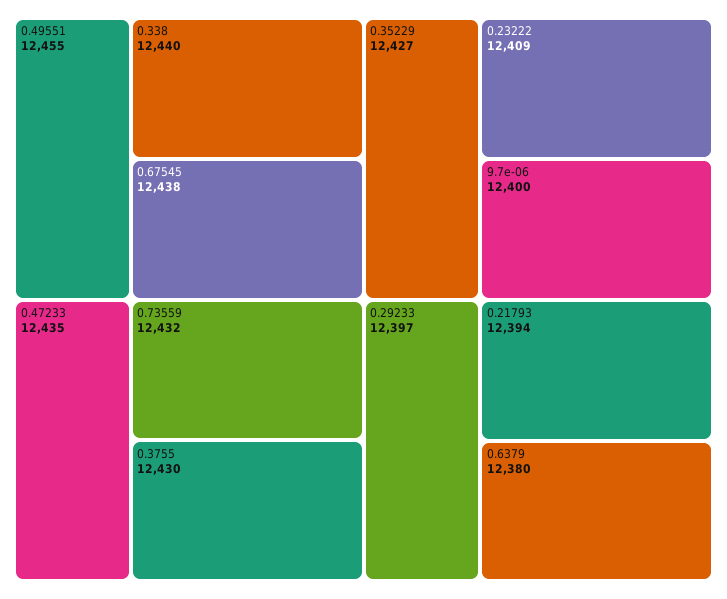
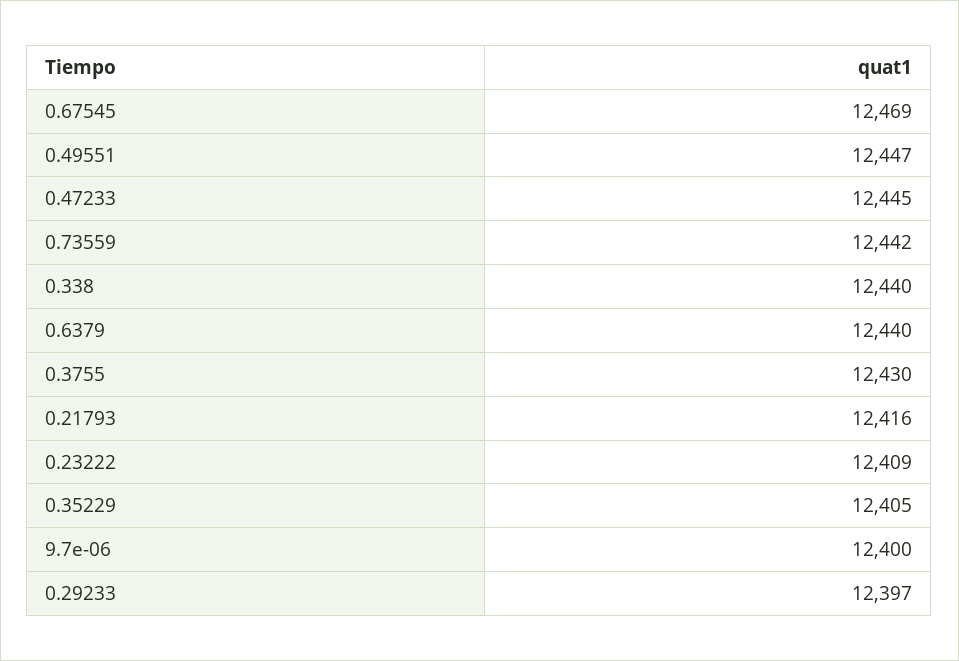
  {
-   "0.49551": 12455,
+   "0.49551": 12447,
    "0.338": 12440,
-   "0.67545": 12438,
+   "0.67545": 12469,
-   "0.47233": 12435,
+   "0.47233": 12445,
-   "0.73559": 12432,
+   "0.73559": 12442,
    "0.3755": 12430,
-   "0.35229": 12427,
+   "0.35229": 12405,
    "0.23222": 12409,
    "9.7e-06": 12400,
    "0.29233": 12397,
-   "0.21793": 12394,
+   "0.21793": 12416,
-   "0.6379": 12380
+   "0.6379": 12440
  }

